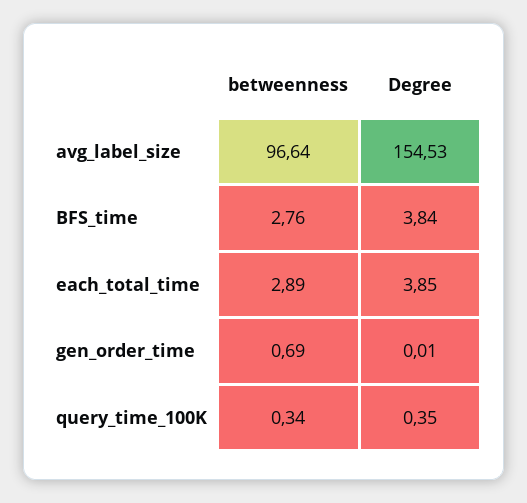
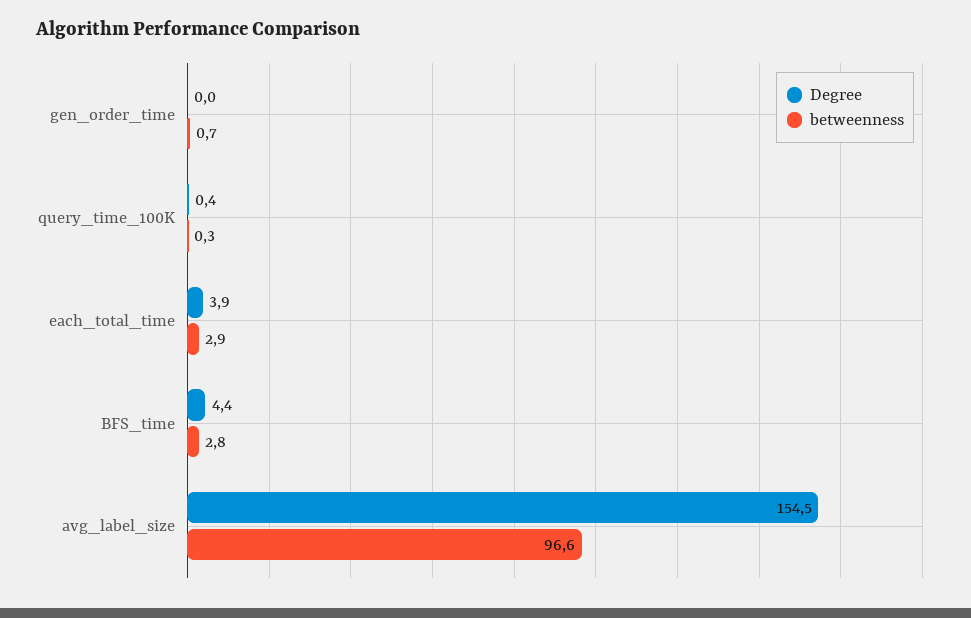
  {
    "betweenness": {
      "avg_label_size": 96.64,
      "BFS_time": 2.76,
      "each_total_time": 2.89,
      "gen_order_time": 0.69,
      "query_time_100K": 0.34
    },
    "Degree": {
      "avg_label_size": 154.53,
-     "BFS_time": 3.84,
+     "BFS_time": 4.4,
      "each_total_time": 3.85,
      "gen_order_time": 0.01,
      "query_time_100K": 0.35
    }
  }

